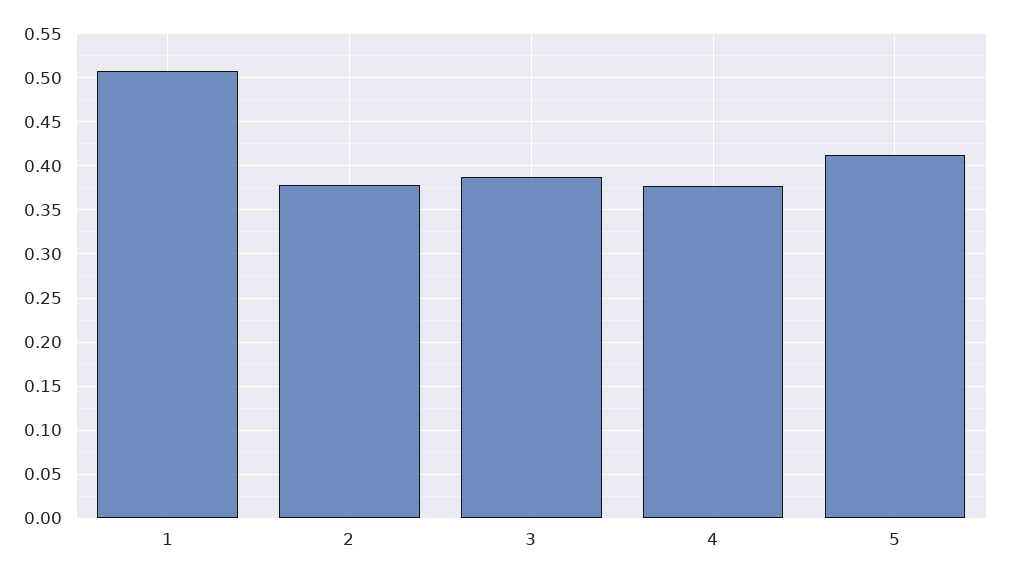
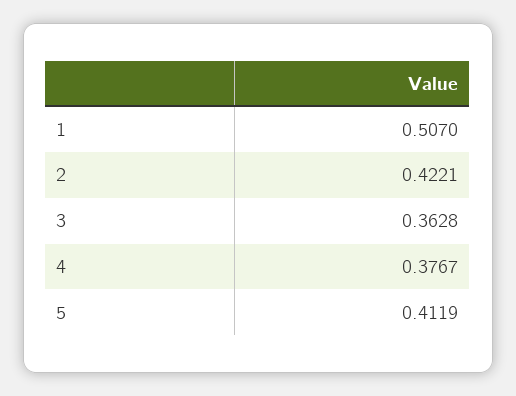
  {
    "1": 0.507,
-   "2": 0.38,
+   "2": 0.4221,
-   "3": 0.39,
+   "3": 0.3628,
    "4": 0.3767,
    "5": 0.4119
  }

